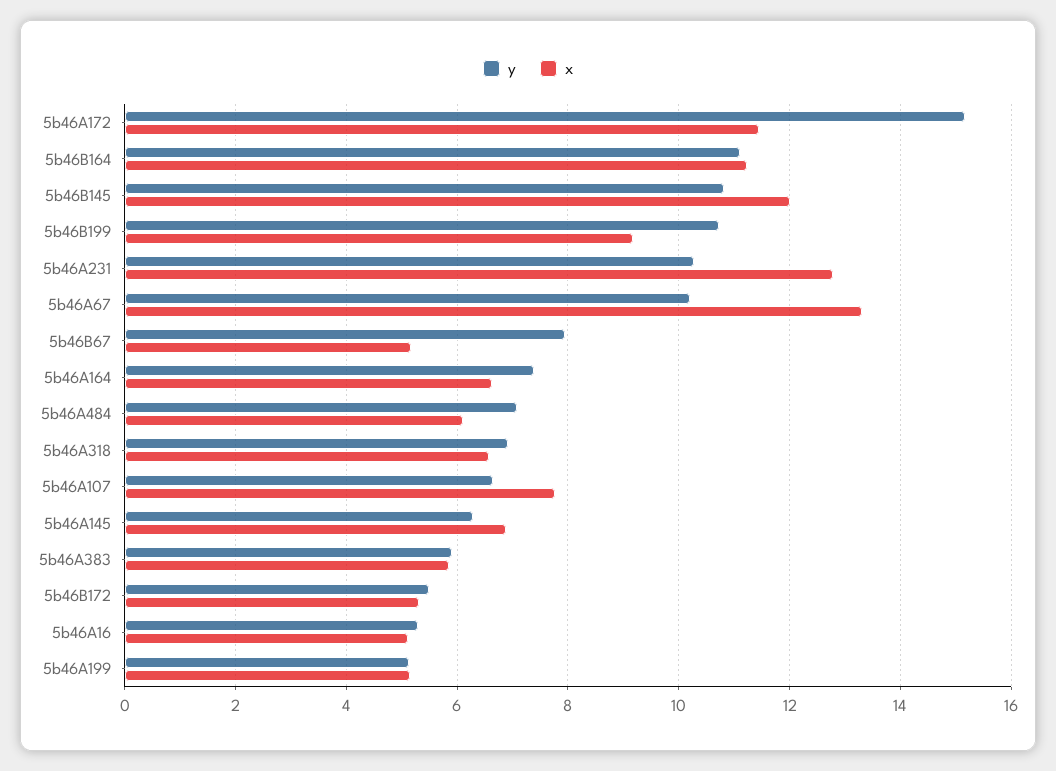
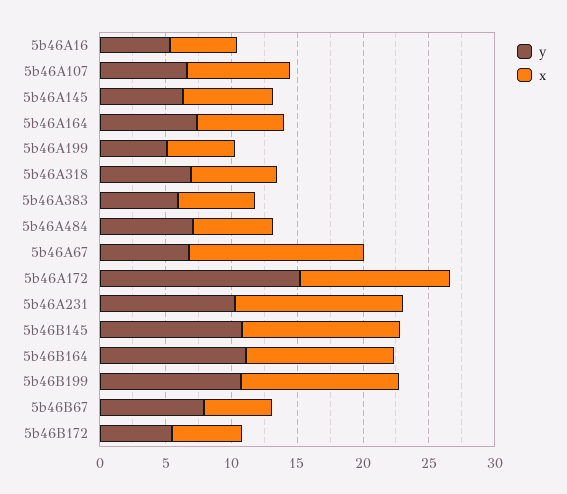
  {
    "y": {
      "5b46A172": 15.2,
      "5b46B164": 11.2,
      "5b46B145": 10.8,
      "5b46B199": 10.8,
      "5b46A231": 10.2,
-     "5b46A67": 10.2,
+     "5b46A67": 7,
      "5b46B67": 8,
      "5b46A164": 7.4,
      "5b46A484": 7,
      "5b46A318": 7,
      "5b46A107": 6.6,
      "5b46A145": 6.2,
      "5b46A383": 6,
      "5b46B172": 5.4,
      "5b46A16": 5.4,
      "5b46A199": 5.2
    },
    "x": {
      "5b46A172": 11.4,
      "5b46B164": 11.2,
      "5b46B145": 12,
-     "5b46B199": 9.2,
+     "5b46B199": 12,
      "5b46A231": 12.8,
      "5b46A67": 13.4,
      "5b46B67": 5.2,
      "5b46A164": 6.6,
      "5b46A484": 6.2,
      "5b46A318": 6.6,
      "5b46A107": 7.8,
      "5b46A145": 6.8,
      "5b46A383": 5.8,
      "5b46B172": 5.4,
      "5b46A16": 5.2,
      "5b46A199": 5.2
    }
  }

